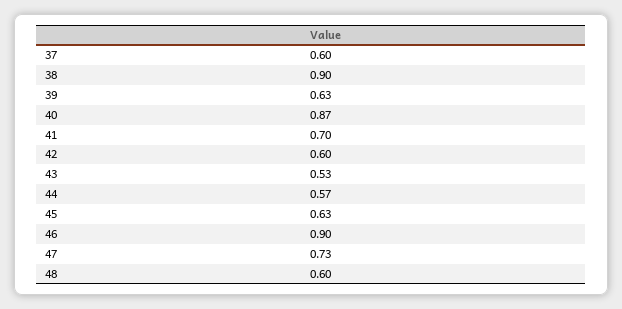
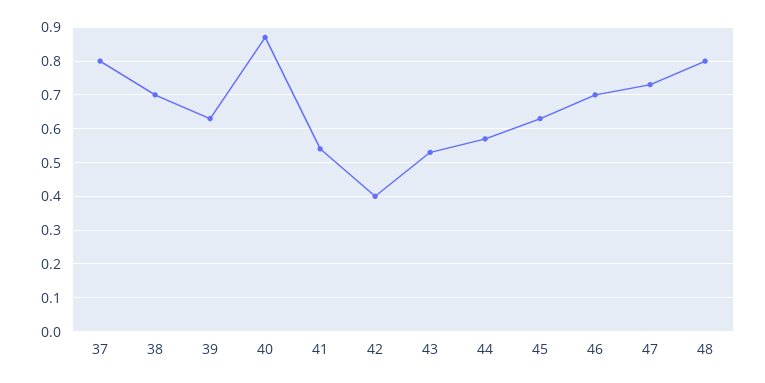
  {
-   "37": 0.6,
+   "37": 0.8,
-   "38": 0.9,
+   "38": 0.7,
    "39": 0.63,
    "40": 0.87,
-   "41": 0.7,
+   "41": 0.55,
-   "42": 0.6,
+   "42": 0.4,
    "43": 0.53,
    "44": 0.57,
    "45": 0.63,
-   "46": 0.9,
+   "46": 0.7,
    "47": 0.73,
-   "48": 0.6
+   "48": 0.8
  }

